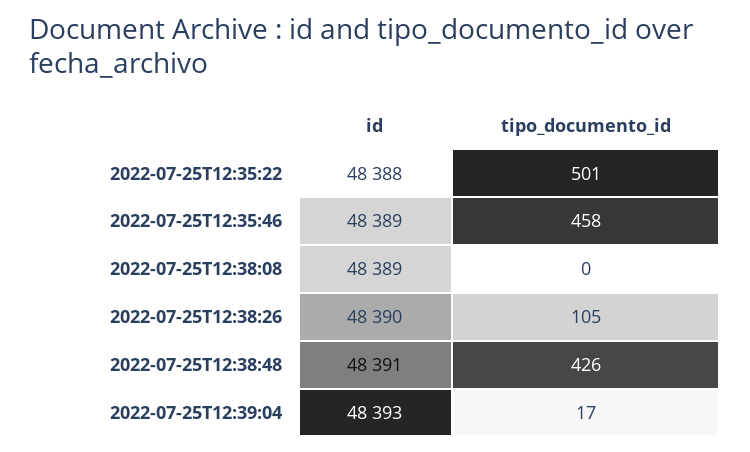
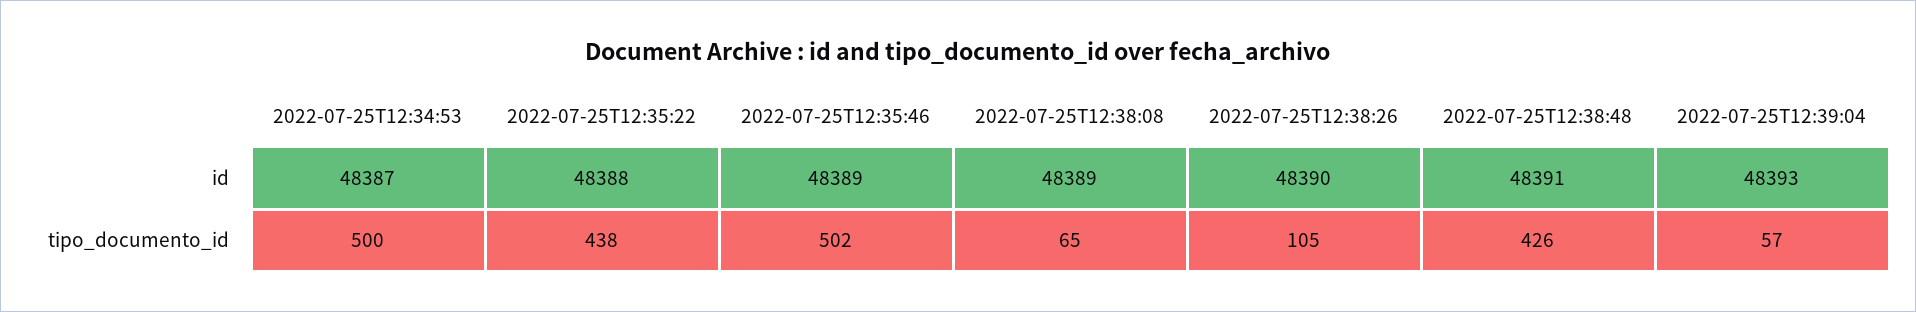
  {
    "id": {
      "2022-07-25T12:35:22": 48388,
      "2022-07-25T12:35:46": 48389,
      "2022-07-25T12:38:08": 48389,
      "2022-07-25T12:38:26": 48390,
      "2022-07-25T12:38:48": 48391,
-     "2022-07-25T12:39:04": 48393
+     "2022-07-25T12:39:04": 48393,
+     "2022-07-25T12:34:53": 48387
    },
    "tipo_documento_id": {
-     "2022-07-25T12:35:22": 501,
+     "2022-07-25T12:35:22": 438,
-     "2022-07-25T12:35:46": 458,
+     "2022-07-25T12:35:46": 502,
-     "2022-07-25T12:38:08": 0,
+     "2022-07-25T12:38:08": 65,
      "2022-07-25T12:38:26": 105,
      "2022-07-25T12:38:48": 426,
-     "2022-07-25T12:39:04": 17
+     "2022-07-25T12:39:04": 57,
+     "2022-07-25T12:34:53": 500
    }
  }

